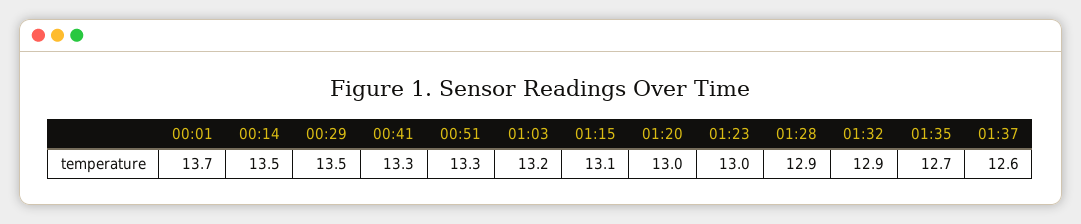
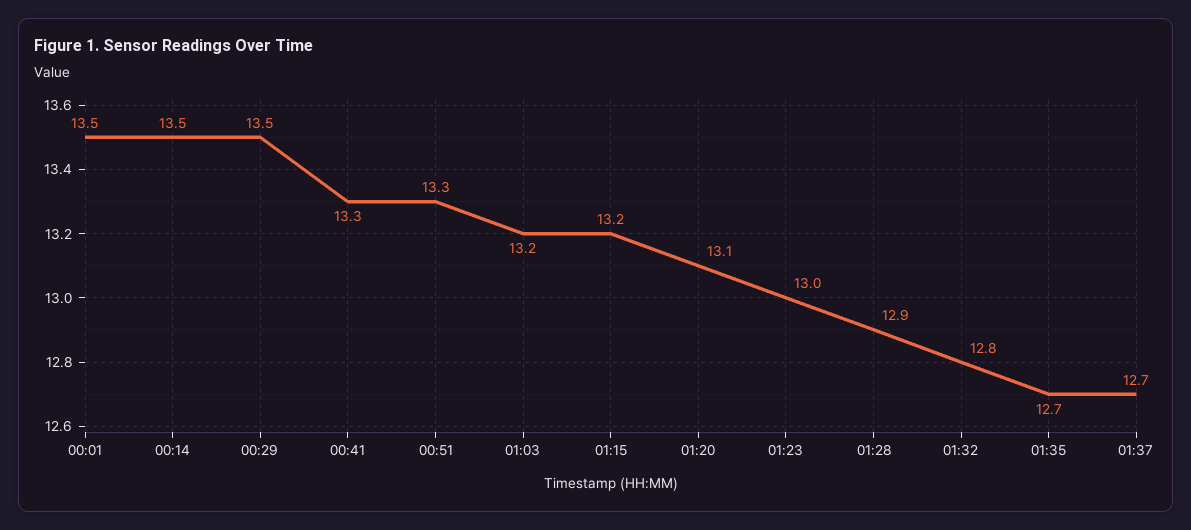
  {
-   "00:01": 13.7,
+   "00:01": 13.5,
    "00:14": 13.5,
    "00:29": 13.5,
    "00:41": 13.3,
    "00:51": 13.3,
    "01:03": 13.2,
-   "01:15": 13.1,
+   "01:15": 13.2,
-   "01:20": 13,
+   "01:20": 13.1,
    "01:23": 13,
    "01:28": 12.9,
-   "01:32": 12.9,
+   "01:32": 12.8,
    "01:35": 12.7,
-   "01:37": 12.6
+   "01:37": 12.7
  }

